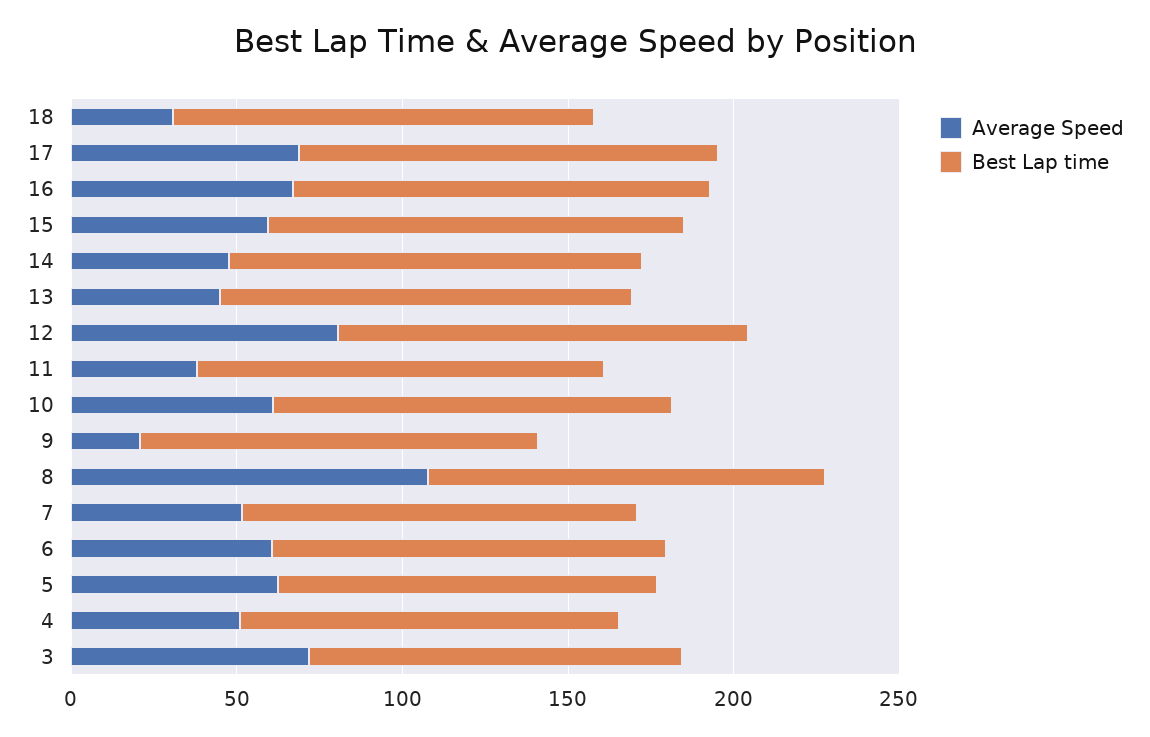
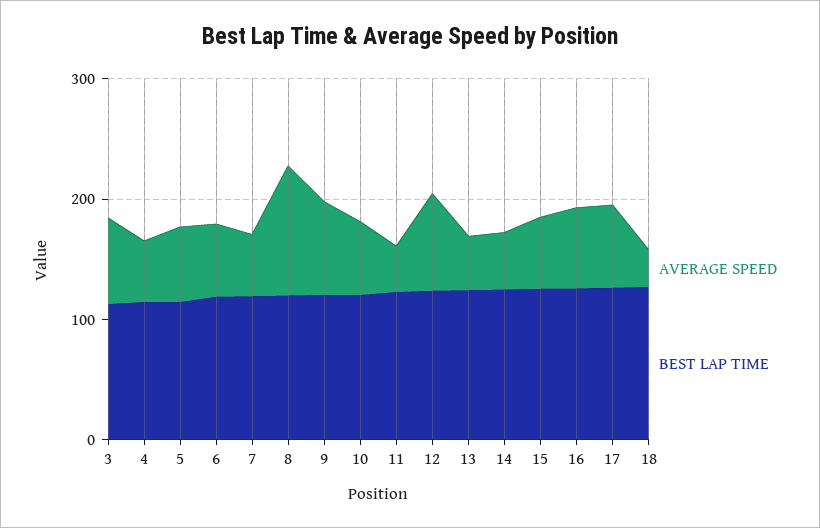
  {
    "Average Speed": {
      "18": 30,
      "17": 70,
      "16": 70,
      "15": 60,
      "14": 50,
      "13": 50,
      "12": 80,
      "11": 40,
      "10": 60,
-     "9": 20,
+     "9": 80,
      "8": 110,
      "7": 50,
      "6": 60,
      "5": 60,
      "4": 50,
      "3": 70
    },
    "Best Lap time": {
      "18": 130,
      "17": 130,
      "16": 130,
      "15": 130,
      "14": 120,
      "13": 120,
      "12": 120,
      "11": 120,
      "10": 120,
      "9": 120,
      "8": 120,
      "7": 120,
      "6": 120,
      "5": 110,
      "4": 110,
      "3": 110
    }
  }

